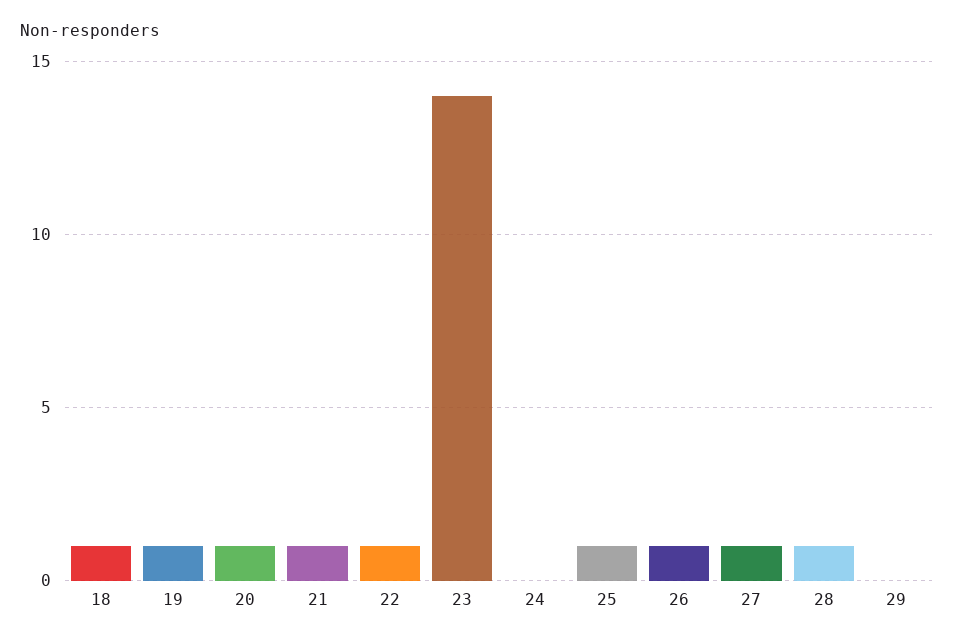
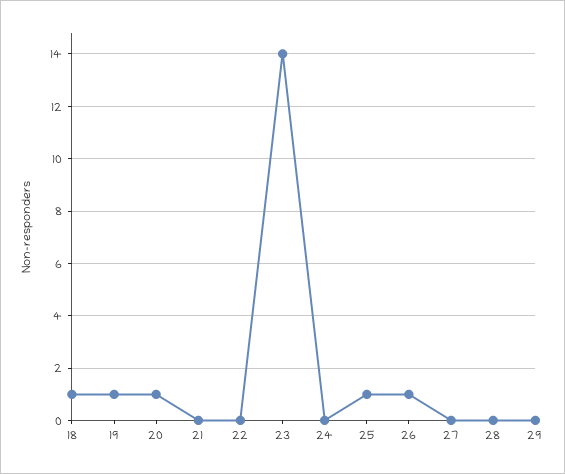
  {
    "18": 1,
    "19": 1,
    "20": 1,
-   "21": 1,
+   "21": 0,
-   "22": 1,
+   "22": 0,
    "23": 14,
    "24": 0,
    "25": 1,
    "26": 1,
-   "27": 1,
+   "27": 0,
-   "28": 1,
+   "28": 0,
    "29": 0
  }

